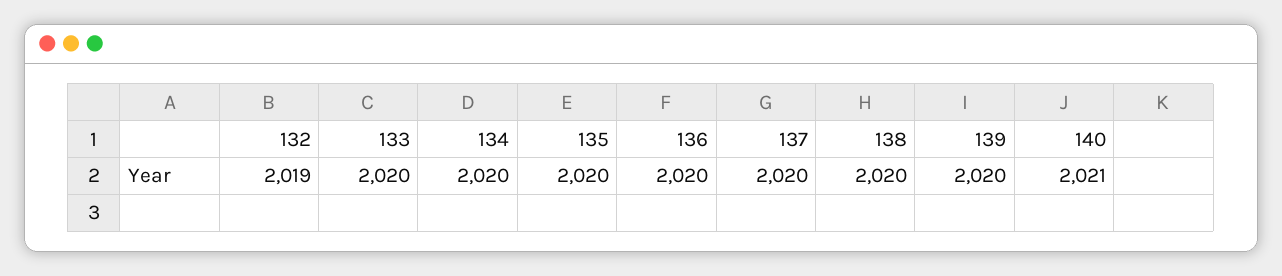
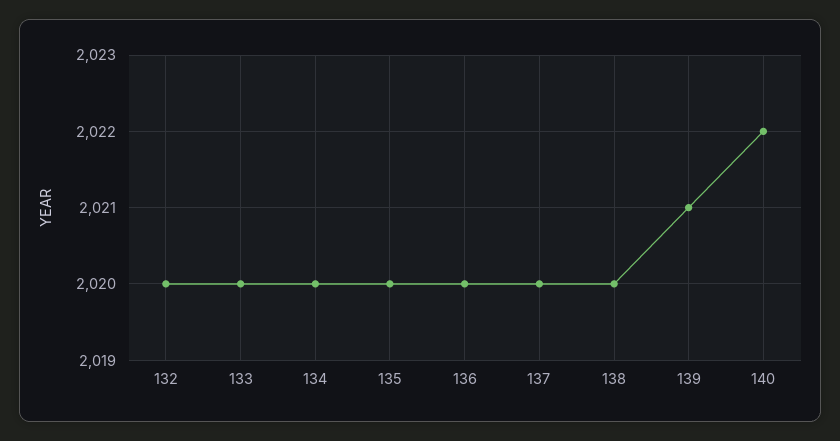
  {
-   "132": 2019,
+   "132": 2020,
    "133": 2020,
    "134": 2020,
    "135": 2020,
    "136": 2020,
    "137": 2020,
    "138": 2020,
-   "139": 2020,
+   "139": 2021,
-   "140": 2021
+   "140": 2022
  }

